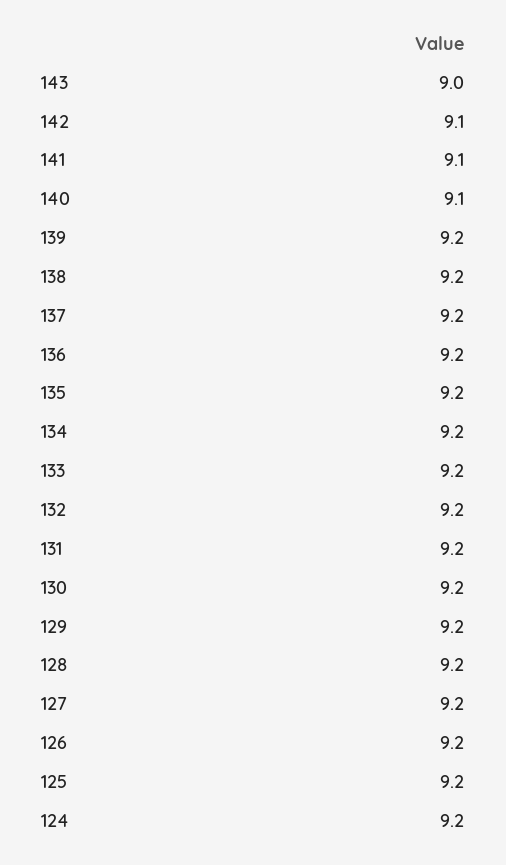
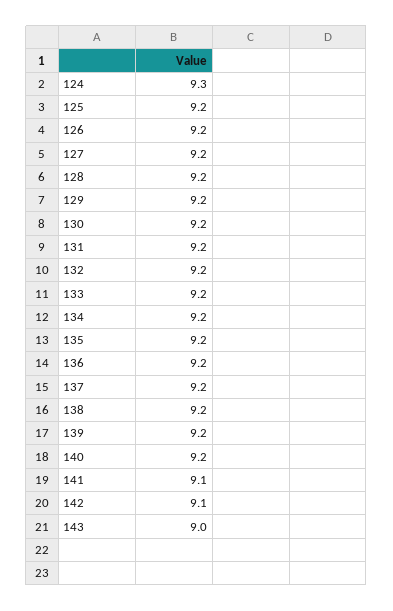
  {
    "143": 9,
    "142": 9.1,
    "141": 9.1,
-   "140": 9.1,
+   "140": 9.2,
    "139": 9.2,
    "138": 9.2,
    "137": 9.2,
    "136": 9.2,
    "135": 9.2,
    "134": 9.2,
    "133": 9.2,
    "132": 9.2,
    "131": 9.2,
    "130": 9.2,
    "129": 9.2,
    "128": 9.2,
    "127": 9.2,
    "126": 9.2,
    "125": 9.2,
-   "124": 9.2
+   "124": 9.3
  }

